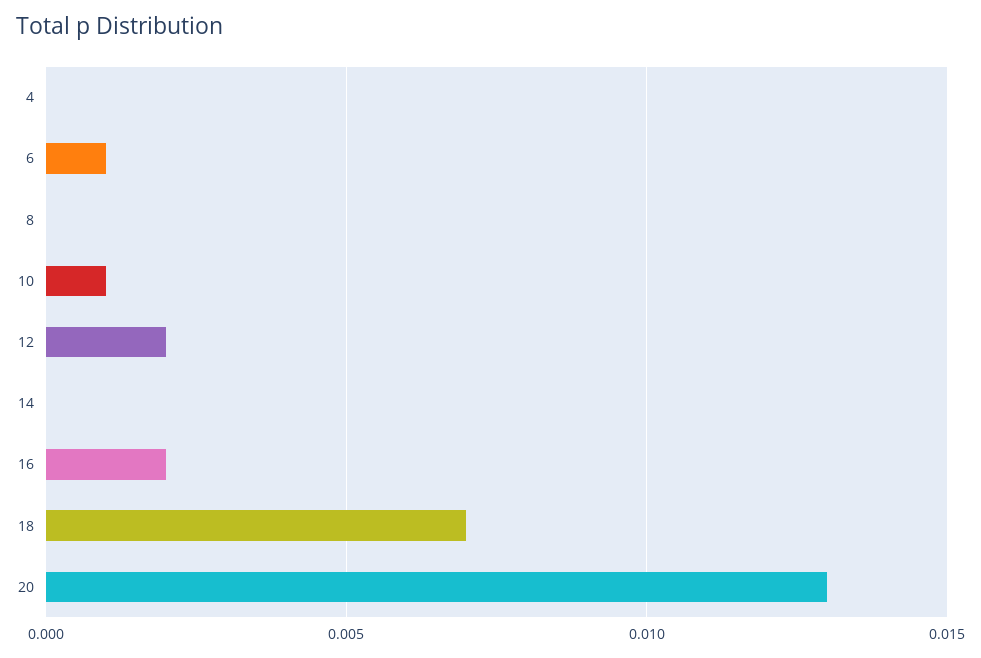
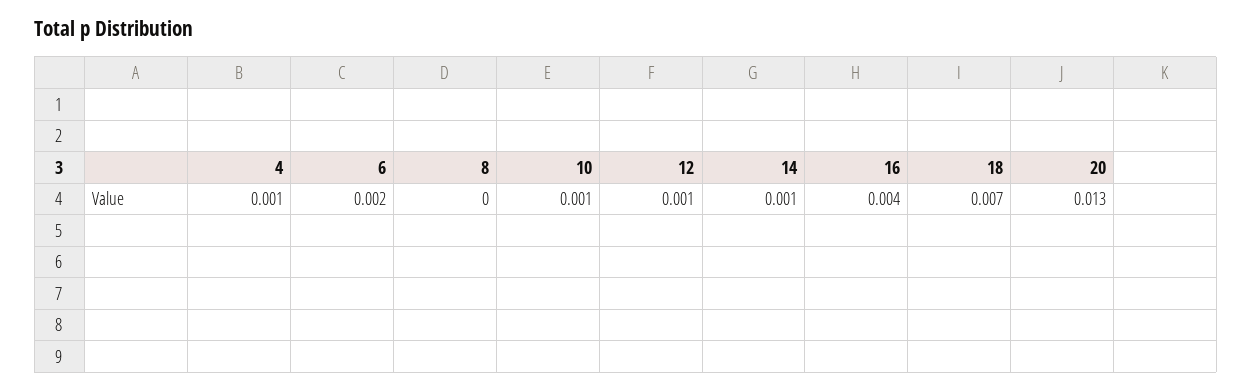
  {
-   "4": 0,
+   "4": 0.001,
-   "6": 0.001,
+   "6": 0.002,
    "8": 0,
    "10": 0.001,
-   "12": 0.002,
+   "12": 0.001,
-   "14": 0,
+   "14": 0.001,
-   "16": 0.002,
+   "16": 0.004,
    "18": 0.007,
    "20": 0.013
  }

